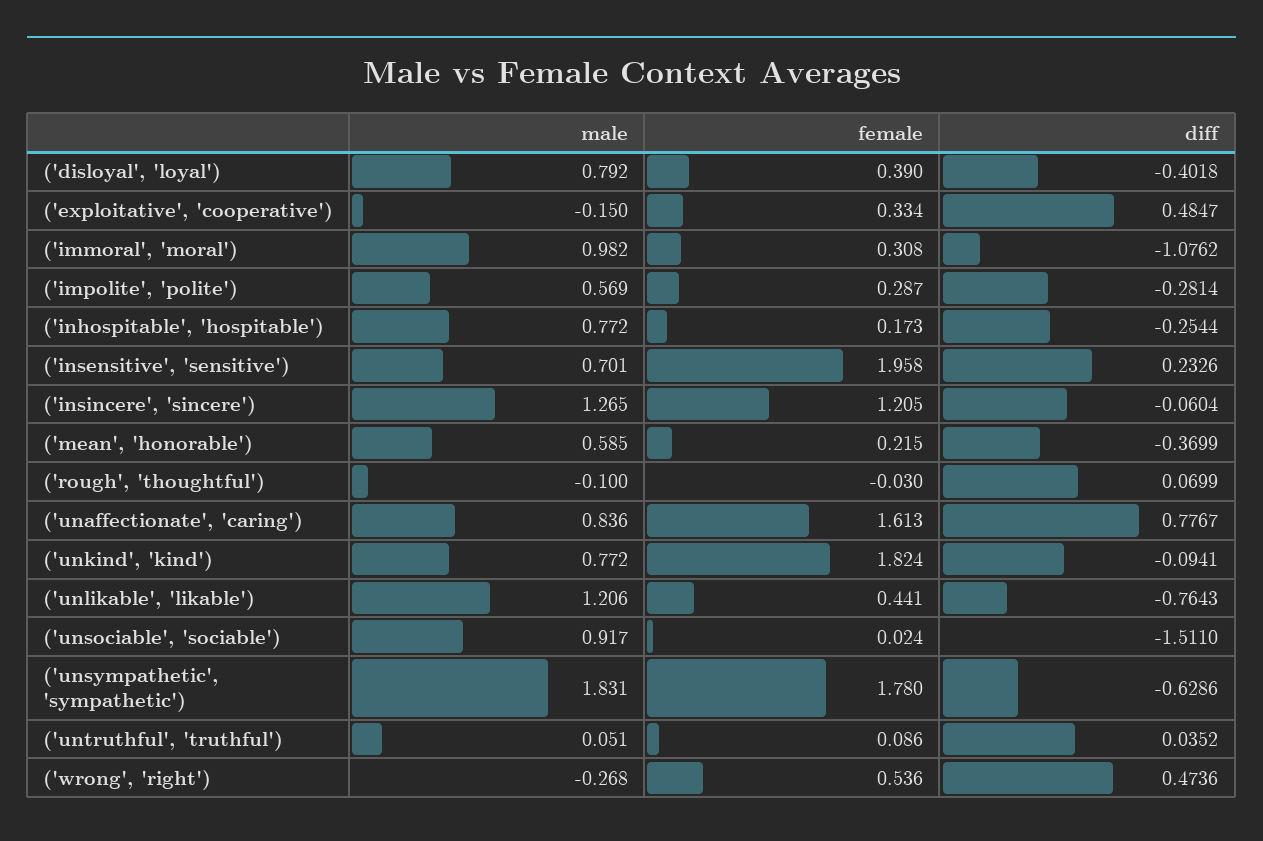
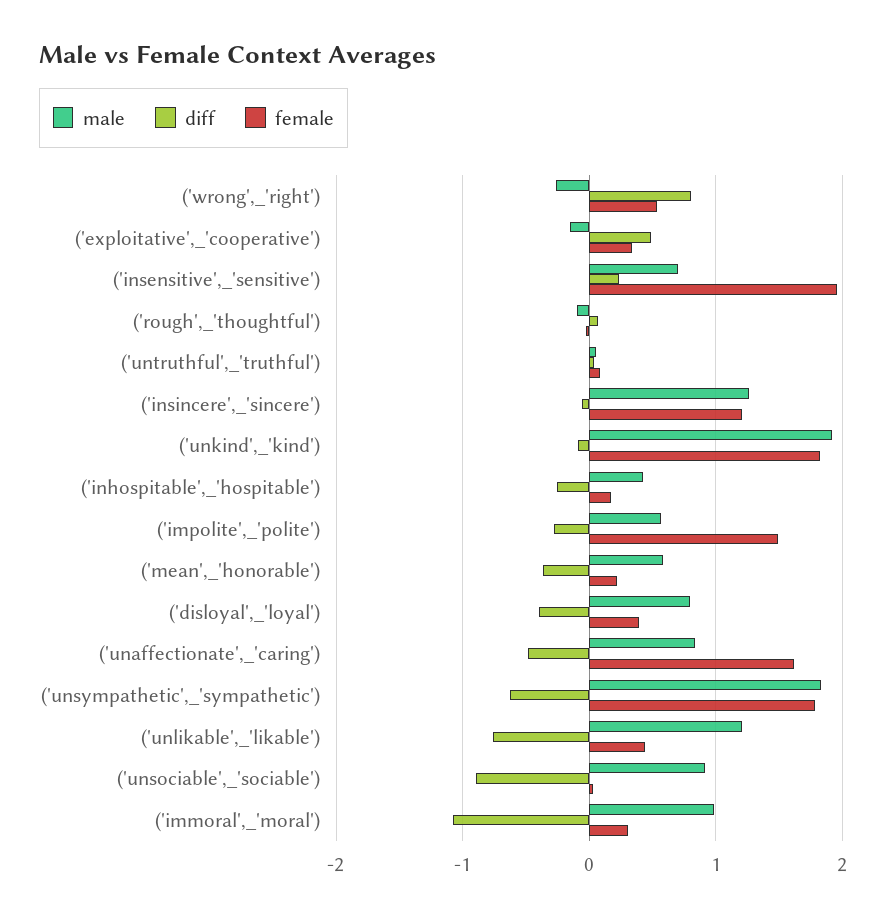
  {
    "male": {
      "('disloyal', 'loyal')": 0.792,
      "('exploitative', 'cooperative')": -0.15,
      "('immoral', 'moral')": 0.982,
      "('impolite', 'polite')": 0.569,
-     "('inhospitable', 'hospitable')": 0.772,
+     "('inhospitable', 'hospitable')": 0.4,
      "('insensitive', 'sensitive')": 0.701,
      "('insincere', 'sincere')": 1.265,
      "('mean', 'honorable')": 0.585,
      "('rough', 'thoughtful')": -0.1,
      "('unaffectionate', 'caring')": 0.836,
-     "('unkind', 'kind')": 0.772,
+     "('unkind', 'kind')": 1.9,
      "('unlikable', 'likable')": 1.206,
      "('unsociable', 'sociable')": 0.917,
      "('unsympathetic', 'sympathetic')": 1.831,
      "('untruthful', 'truthful')": 0.051,
      "('wrong', 'right')": -0.268
    },
    "female": {
      "('disloyal', 'loyal')": 0.39,
      "('exploitative', 'cooperative')": 0.334,
      "('immoral', 'moral')": 0.308,
-     "('impolite', 'polite')": 0.287,
+     "('impolite', 'polite')": 1.5,
      "('inhospitable', 'hospitable')": 0.173,
      "('insensitive', 'sensitive')": 1.958,
      "('insincere', 'sincere')": 1.205,
      "('mean', 'honorable')": 0.215,
      "('rough', 'thoughtful')": -0.03,
      "('unaffectionate', 'caring')": 1.613,
      "('unkind', 'kind')": 1.824,
      "('unlikable', 'likable')": 0.441,
      "('unsociable', 'sociable')": 0.024,
      "('unsympathetic', 'sympathetic')": 1.78,
      "('untruthful', 'truthful')": 0.086,
      "('wrong', 'right')": 0.536
    },
    "diff": {
      "('disloyal', 'loyal')": -0.4018,
      "('exploitative', 'cooperative')": 0.4847,
      "('immoral', 'moral')": -1.0762,
      "('impolite', 'polite')": -0.2814,
      "('inhospitable', 'hospitable')": -0.2544,
      "('insensitive', 'sensitive')": 0.2326,
      "('insincere', 'sincere')": -0.0604,
      "('mean', 'honorable')": -0.3699,
      "('rough', 'thoughtful')": 0.0699,
-     "('unaffectionate', 'caring')": 0.7767,
+     "('unaffectionate', 'caring')": -0.5,
      "('unkind', 'kind')": -0.0941,
      "('unlikable', 'likable')": -0.7643,
-     "('unsociable', 'sociable')": -1.511,
+     "('unsociable', 'sociable')": -0.9,
      "('unsympathetic', 'sympathetic')": -0.6286,
      "('untruthful', 'truthful')": 0.0352,
-     "('wrong', 'right')": 0.4736
+     "('wrong', 'right')": 0.8
    }
  }

